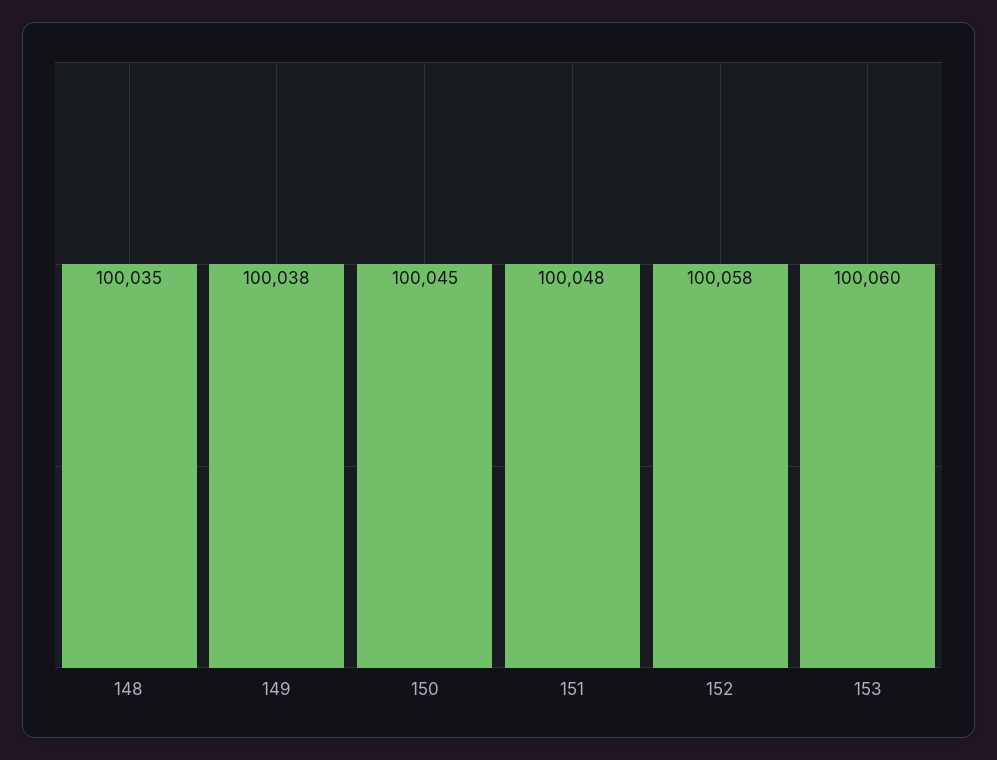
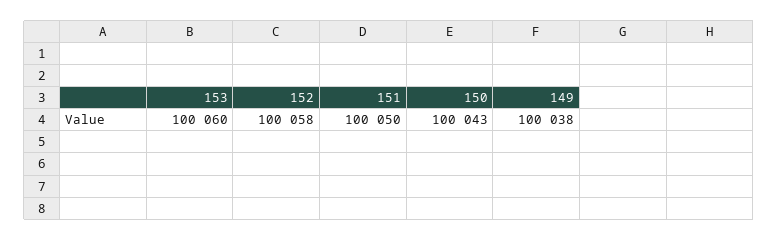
  {
-   "148": 100035,
    "149": 100038,
-   "150": 100045,
+   "150": 100043,
-   "151": 100048,
+   "151": 100050,
    "152": 100058,
    "153": 100060
  }

